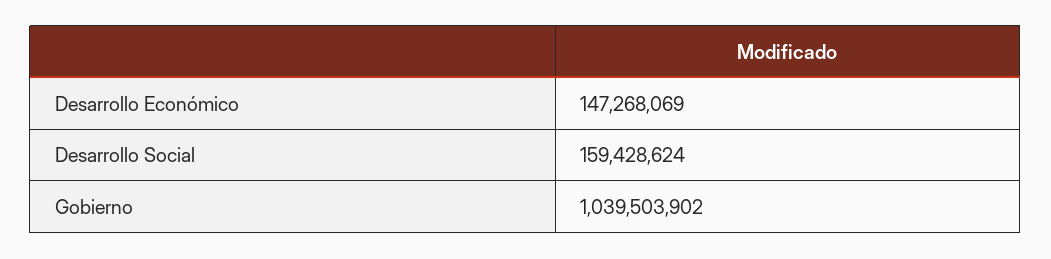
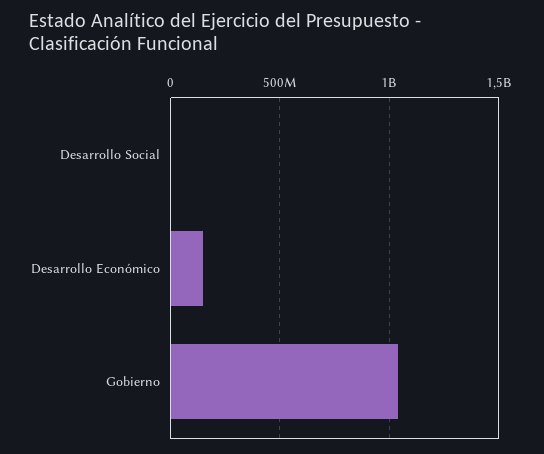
  {
    "Desarrollo Económico": 147268069,
-   "Desarrollo Social": 159428624,
+   "Desarrollo Social": 0,
    "Gobierno": 1039503902
  }

